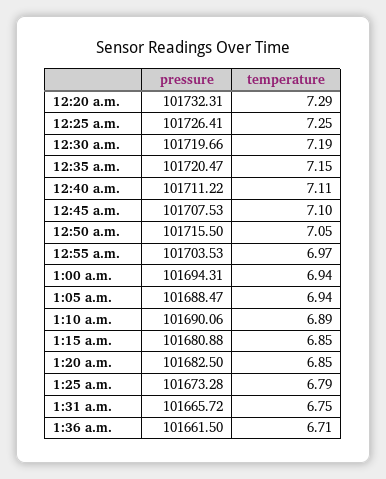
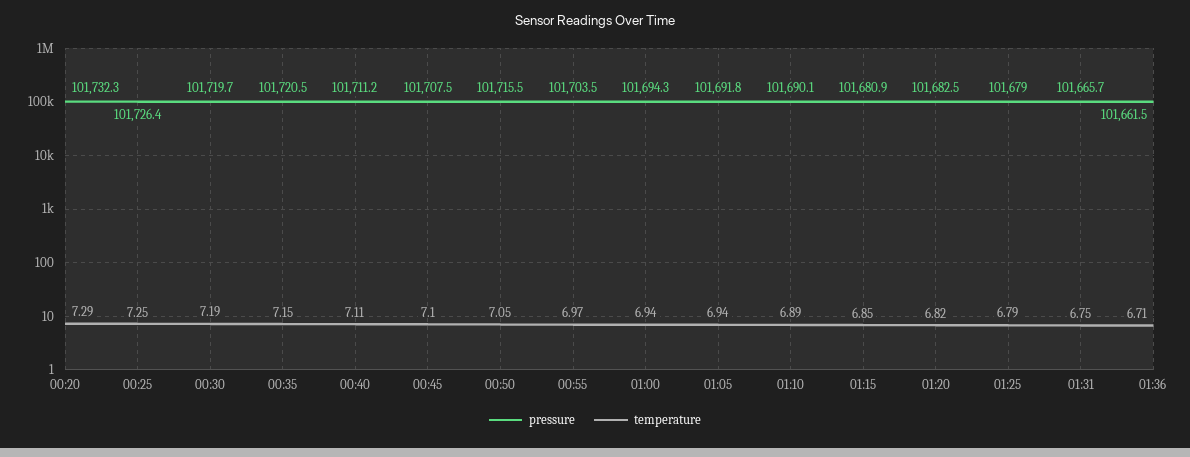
  {
    "pressure": {
      "12:20 a.m.": 101732.31,
      "12:25 a.m.": 101726.41,
      "12:30 a.m.": 101719.66,
      "12:35 a.m.": 101720.47,
      "12:40 a.m.": 101711.22,
      "12:45 a.m.": 101707.53,
      "12:50 a.m.": 101715.5,
      "12:55 a.m.": 101703.53,
      "1:00 a.m.": 101694.31,
-     "1:05 a.m.": 101688.47,
+     "1:05 a.m.": 101691.8,
      "1:10 a.m.": 101690.06,
      "1:15 a.m.": 101680.88,
      "1:20 a.m.": 101682.5,
-     "1:25 a.m.": 101673.28,
+     "1:25 a.m.": 101679,
      "1:31 a.m.": 101665.72,
      "1:36 a.m.": 101661.5
    },
    "temperature": {
      "12:20 a.m.": 7.29,
      "12:25 a.m.": 7.25,
      "12:30 a.m.": 7.19,
      "12:35 a.m.": 7.15,
      "12:40 a.m.": 7.11,
      "12:45 a.m.": 7.1,
      "12:50 a.m.": 7.05,
      "12:55 a.m.": 6.97,
      "1:00 a.m.": 6.94,
      "1:05 a.m.": 6.94,
      "1:10 a.m.": 6.89,
      "1:15 a.m.": 6.85,
-     "1:20 a.m.": 6.85,
+     "1:20 a.m.": 6.82,
      "1:25 a.m.": 6.79,
      "1:31 a.m.": 6.75,
      "1:36 a.m.": 6.71
    }
  }

